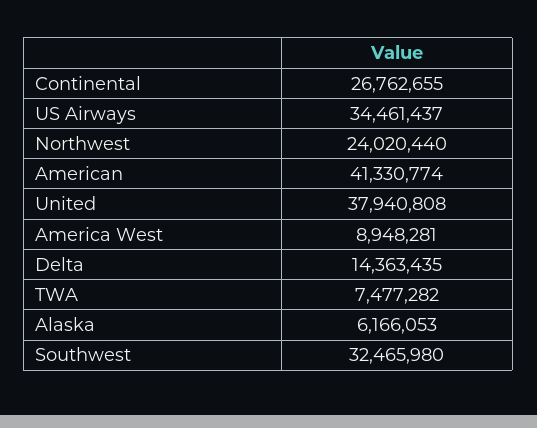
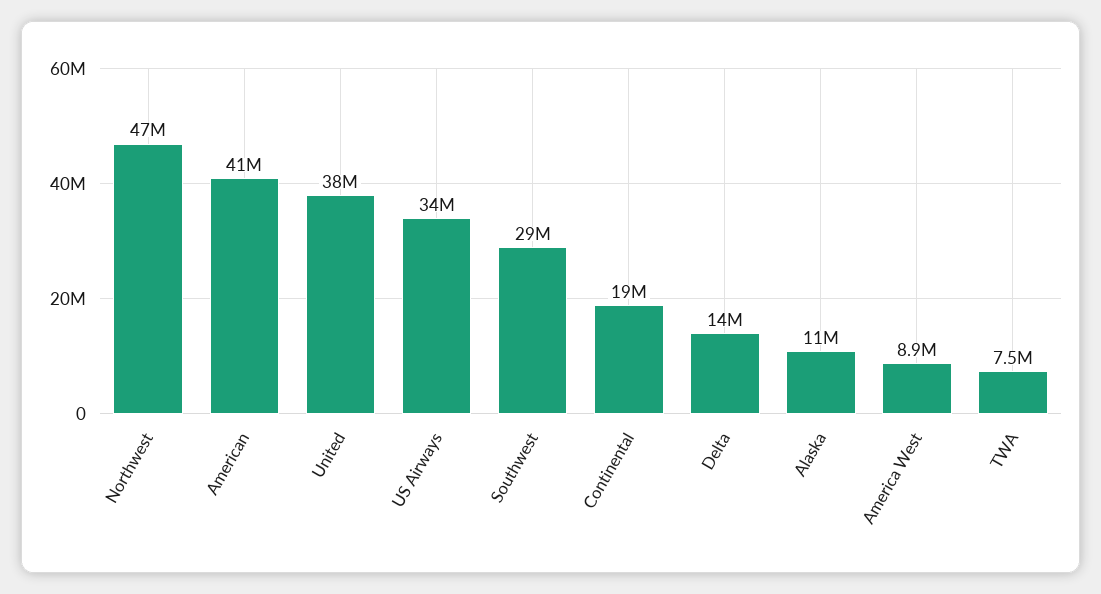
  {
-   "Continental": 26762655,
+   "Continental": 19000000,
    "US Airways": 34461437,
-   "Northwest": 24020440,
+   "Northwest": 47000000,
    "American": 41330774,
    "United": 37940808,
    "America West": 8948281,
    "Delta": 14363435,
    "TWA": 7477282,
-   "Alaska": 6166053,
+   "Alaska": 11000000,
-   "Southwest": 32465980
+   "Southwest": 29000000
  }

